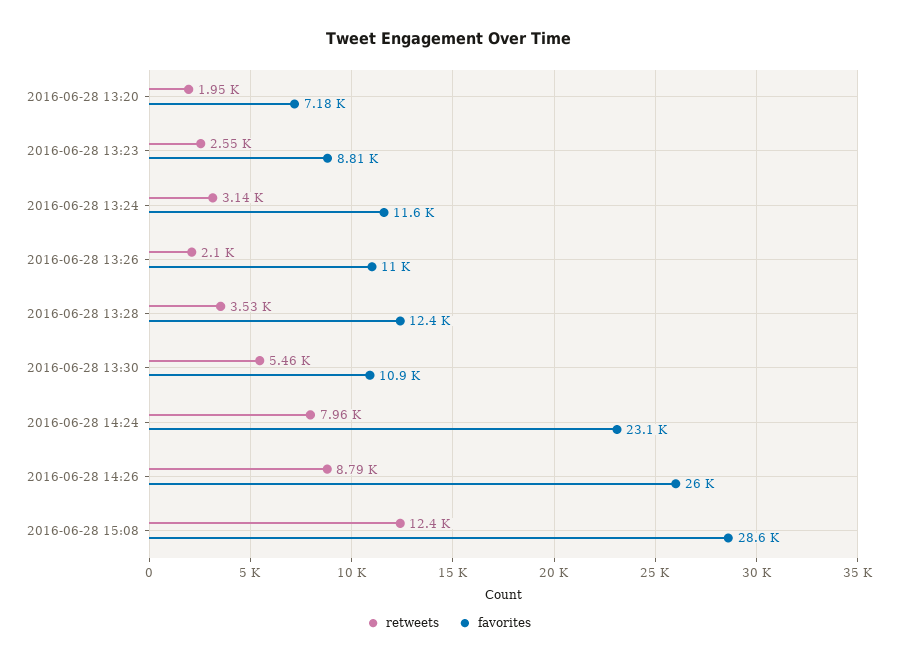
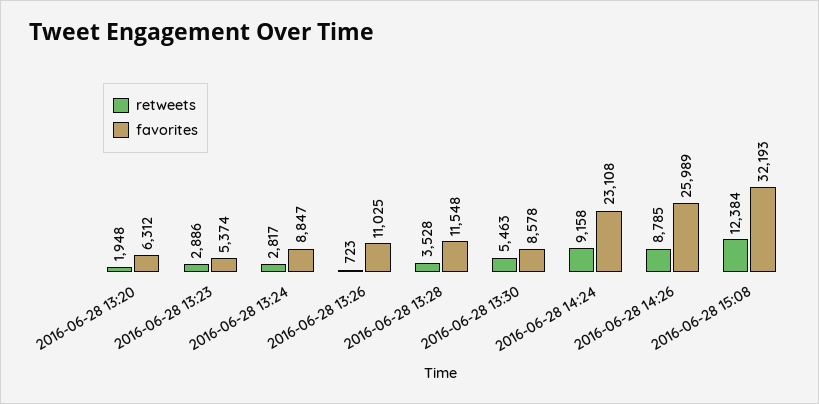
  {
    "retweets": {
      "2016-06-28 13:20": 1948,
-     "2016-06-28 13:23": 2550,
+     "2016-06-28 13:23": 2886,
-     "2016-06-28 13:24": 3140,
+     "2016-06-28 13:24": 2817,
-     "2016-06-28 13:26": 2100,
+     "2016-06-28 13:26": 723,
      "2016-06-28 13:28": 3528,
      "2016-06-28 13:30": 5463,
-     "2016-06-28 14:24": 7960,
+     "2016-06-28 14:24": 9158,
      "2016-06-28 14:26": 8785,
      "2016-06-28 15:08": 12384
    },
    "favorites": {
-     "2016-06-28 13:20": 7180,
+     "2016-06-28 13:20": 6312,
-     "2016-06-28 13:23": 8810,
+     "2016-06-28 13:23": 5374,
-     "2016-06-28 13:24": 11600,
+     "2016-06-28 13:24": 8847,
      "2016-06-28 13:26": 11025,
-     "2016-06-28 13:28": 12400,
+     "2016-06-28 13:28": 11548,
-     "2016-06-28 13:30": 10900,
+     "2016-06-28 13:30": 8578,
      "2016-06-28 14:24": 23108,
      "2016-06-28 14:26": 25989,
-     "2016-06-28 15:08": 28600
+     "2016-06-28 15:08": 32193
    }
  }

